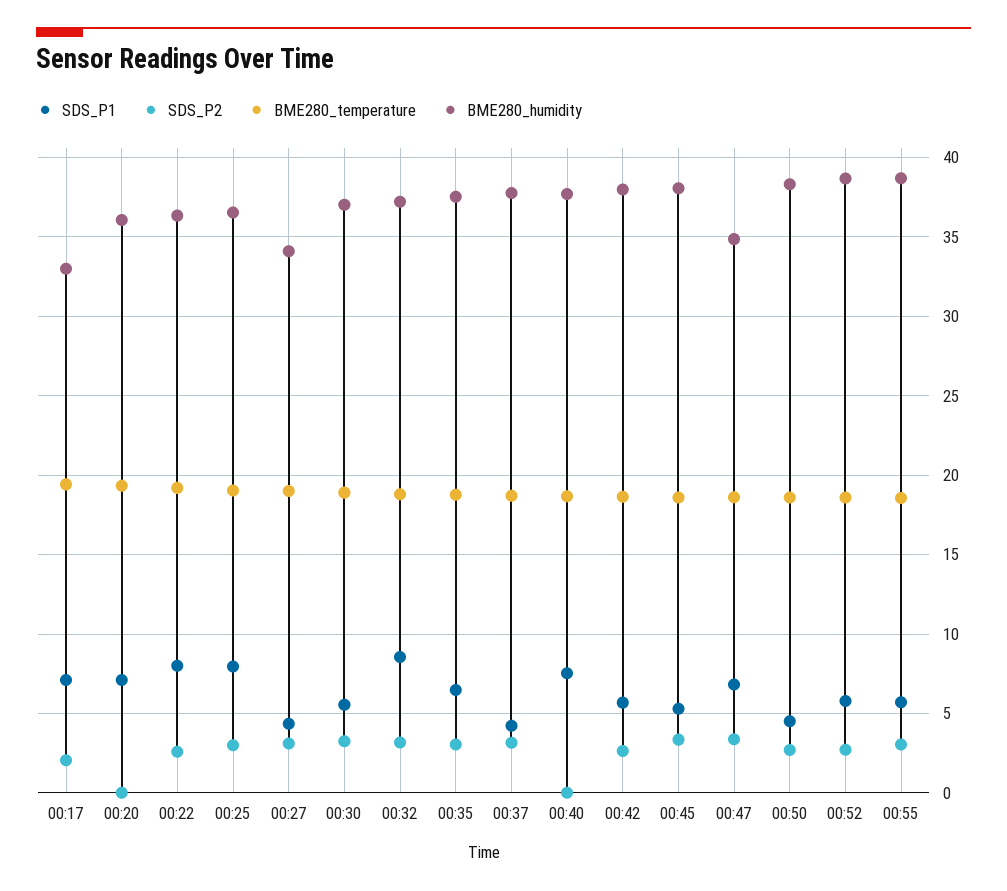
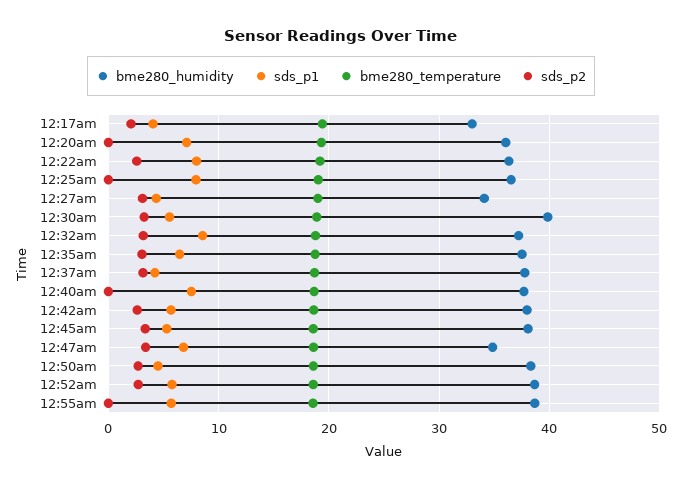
  {
    "SDS_P1": {
-     "00:17": 7,
+     "00:17": 4,
      "00:20": 7,
      "00:22": 8,
      "00:25": 8,
      "00:27": 4.5,
      "00:30": 5.5,
      "00:32": 8.5,
      "00:35": 6.5,
      "00:37": 4,
      "00:40": 7.5,
      "00:42": 5.5,
      "00:45": 5.5,
      "00:47": 7,
      "00:50": 4.5,
      "00:52": 6,
      "00:55": 5.5
    },
    "SDS_P2": {
      "00:17": 2,
      "00:20": 0,
      "00:22": 2.5,
-     "00:25": 3,
+     "00:25": 0,
      "00:27": 3,
      "00:30": 3.5,
      "00:32": 3,
      "00:35": 3,
      "00:37": 3,
      "00:40": 0,
      "00:42": 2.5,
      "00:45": 3.5,
      "00:47": 3.5,
      "00:50": 2.5,
      "00:52": 2.5,
-     "00:55": 3
+     "00:55": 0
    },
    "BME280_temperature": {
      "00:17": 19.5,
      "00:20": 19.5,
      "00:22": 19,
      "00:25": 19,
      "00:27": 19,
      "00:30": 19,
      "00:32": 19,
      "00:35": 19,
      "00:37": 18.5,
      "00:40": 18.5,
      "00:42": 18.5,
      "00:45": 18.5,
      "00:47": 18.5,
      "00:50": 18.5,
      "00:52": 18.5,
      "00:55": 18.5
    },
    "BME280_humidity": {
      "00:17": 33,
      "00:20": 36,
      "00:22": 36.5,
      "00:25": 36.5,
      "00:27": 34,
-     "00:30": 37,
+     "00:30": 40,
      "00:32": 37,
      "00:35": 37.5,
      "00:37": 38,
      "00:40": 37.5,
      "00:42": 38,
      "00:45": 38,
      "00:47": 35,
      "00:50": 38.5,
      "00:52": 38.5,
      "00:55": 38.5
    }
  }

